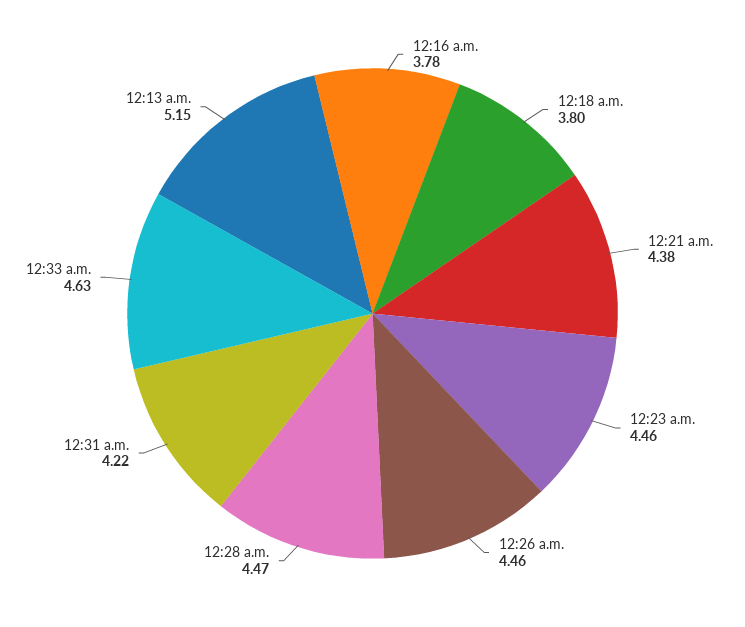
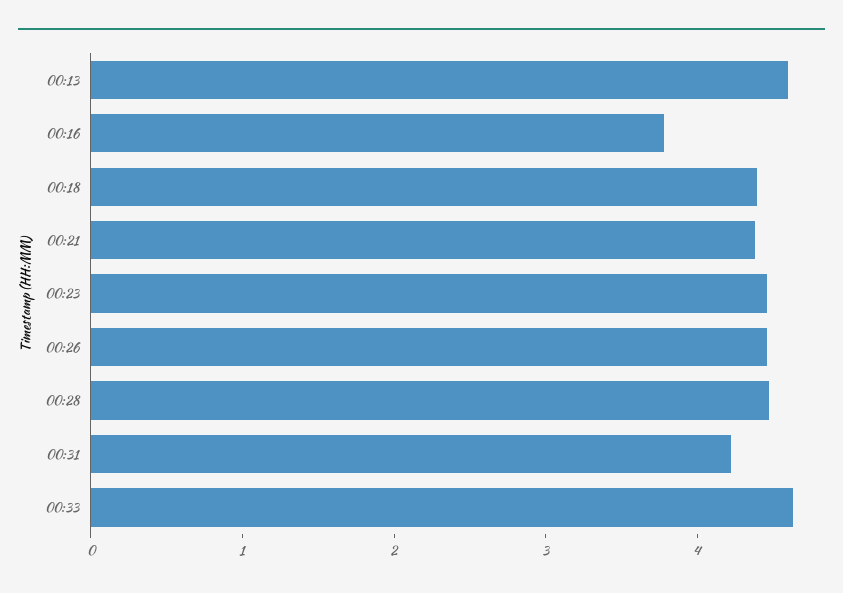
  {
    "12:16 a.m.": 3.78,
-   "12:18 a.m.": 3.8,
+   "12:18 a.m.": 4.4,
    "12:21 a.m.": 4.38,
    "12:23 a.m.": 4.46,
    "12:26 a.m.": 4.46,
    "12:28 a.m.": 4.47,
    "12:31 a.m.": 4.22,
    "12:33 a.m.": 4.63,
-   "12:13 a.m.": 5.15
+   "12:13 a.m.": 4.6
  }

